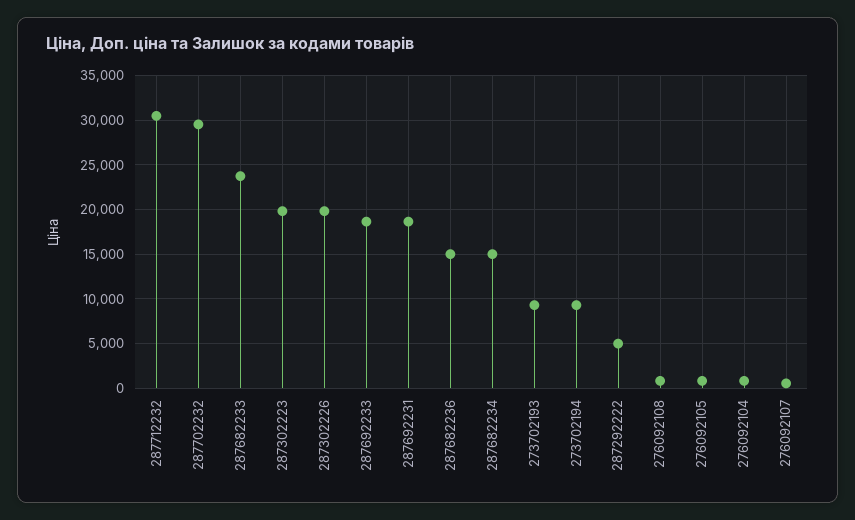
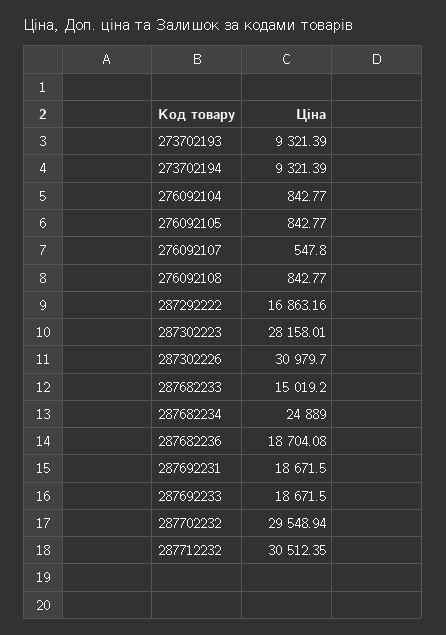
  {
    "287712232": 30512.35,
    "287702232": 29548.94,
-   "287682233": 24000,
+   "287682233": 15019.2,
-   "287302223": 20000,
+   "287302223": 28158.01,
-   "287302226": 20000,
+   "287302226": 30979.7,
    "287692233": 18671.5,
    "287692231": 18671.5,
-   "287682236": 15000,
+   "287682236": 18704.08,
-   "287682234": 15000,
+   "287682234": 24889,
    "273702193": 9321.39,
    "273702194": 9321.39,
-   "287292222": 5000,
+   "287292222": 16863.16,
    "276092108": 842.77,
    "276092105": 842.77,
    "276092104": 842.77,
    "276092107": 547.8
  }

